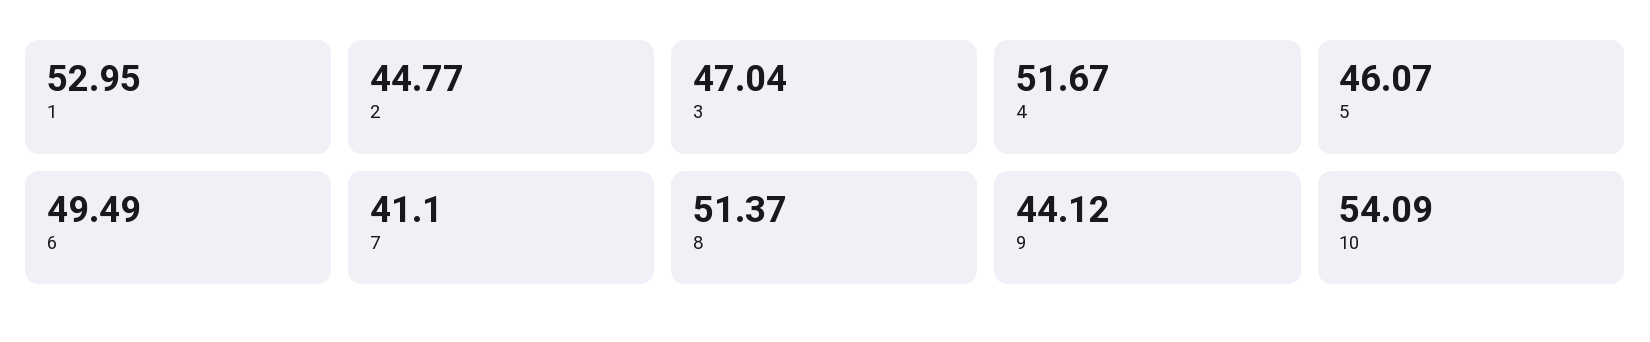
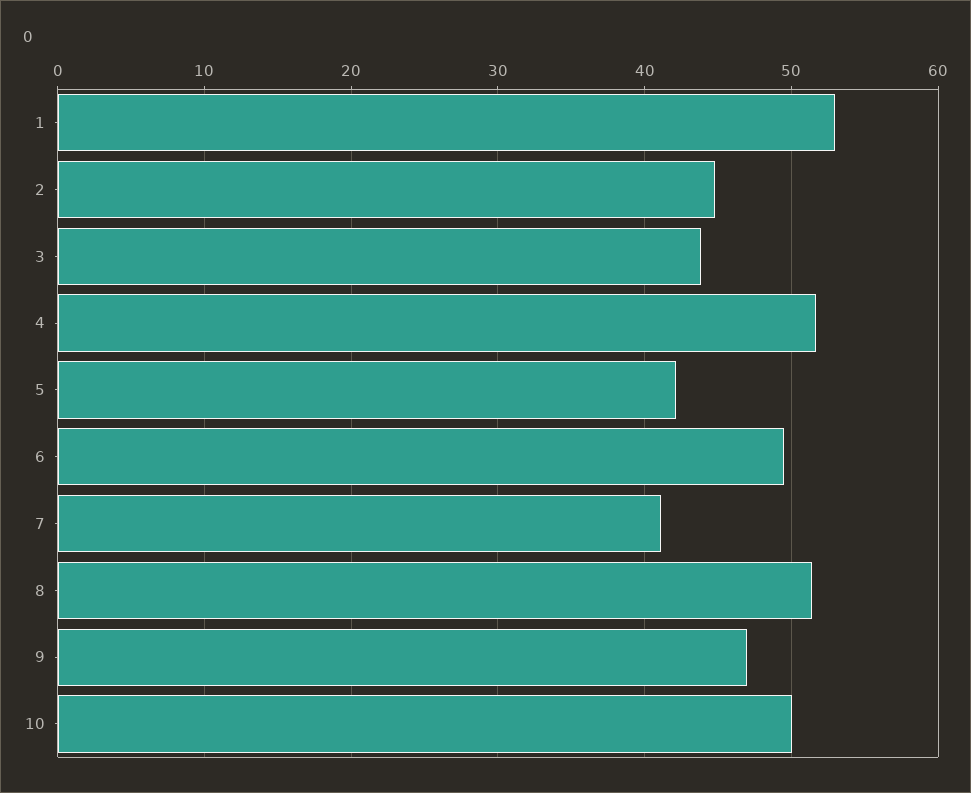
  {
    "1": 52.95,
    "2": 44.77,
-   "3": 47.04,
+   "3": 44,
    "4": 51.67,
-   "5": 46.07,
+   "5": 42,
    "6": 49.49,
    "7": 41.1,
    "8": 51.37,
-   "9": 44.12,
+   "9": 47,
-   "10": 54.09
+   "10": 50
  }

